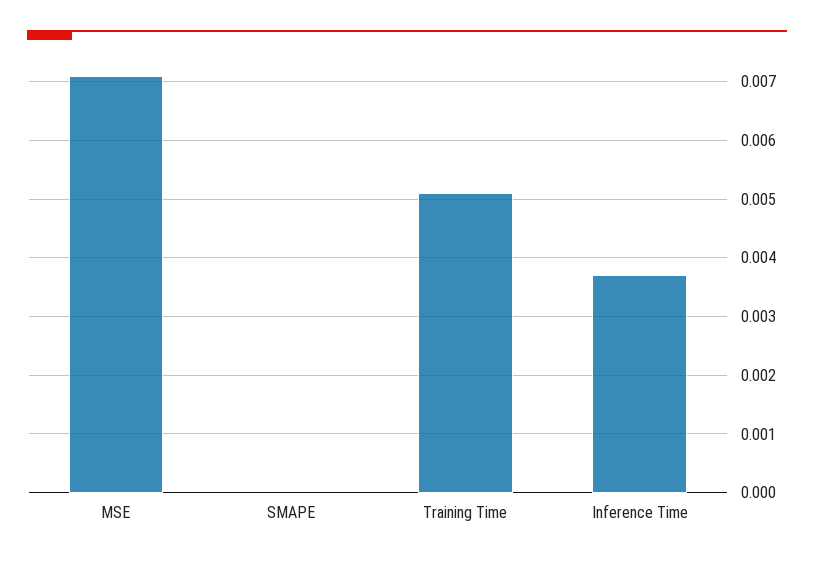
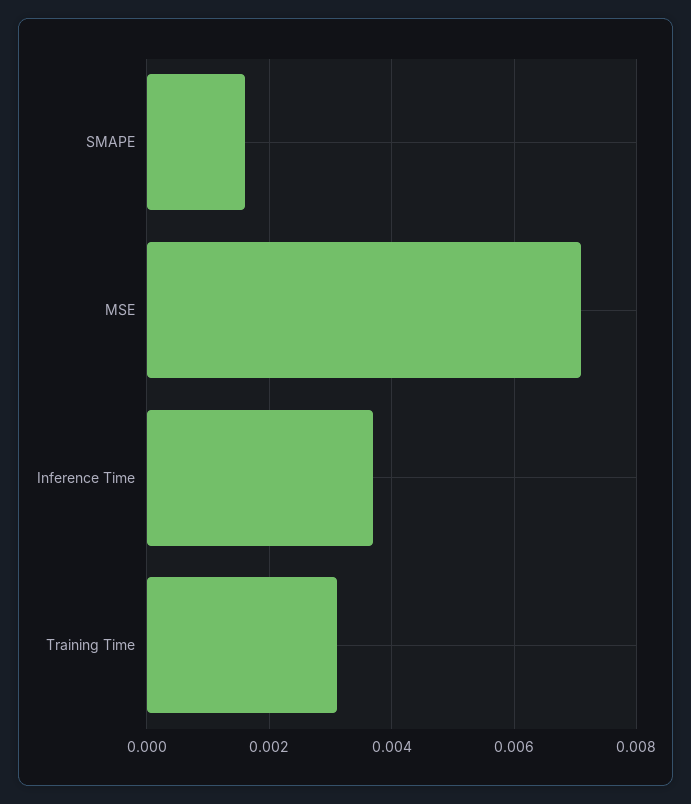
  {
    "MSE": 0.007,
-   "SMAPE": 0,
+   "SMAPE": 0.0015,
-   "Training Time": 0.005,
+   "Training Time": 0.003,
    "Inference Time": 0.0035
  }

